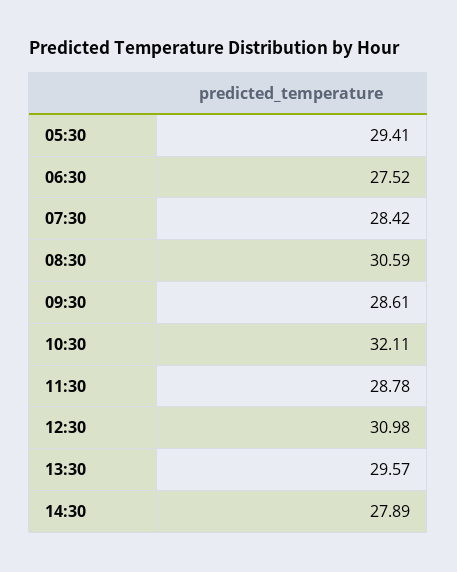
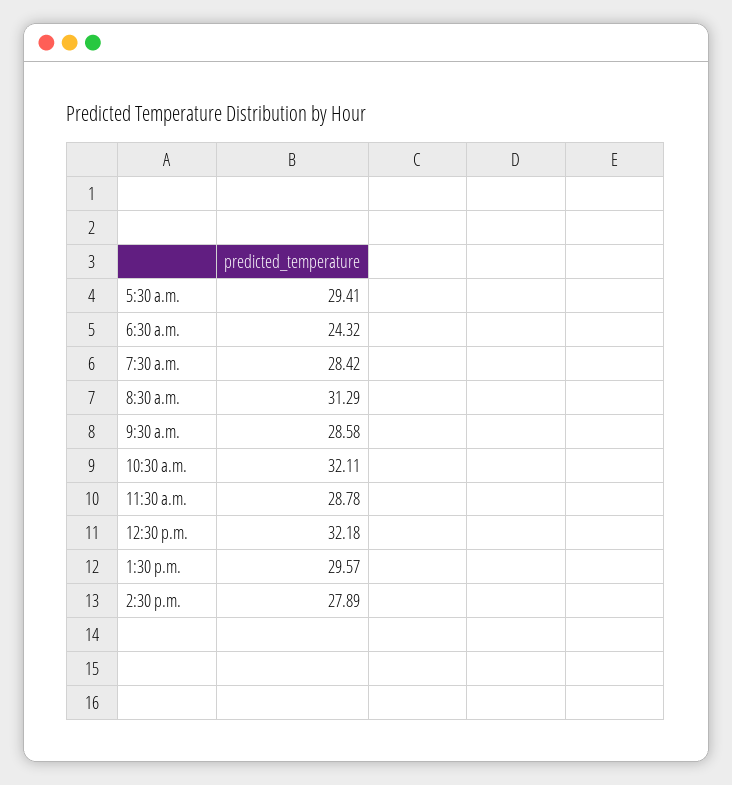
  {
    "05:30": 29.41,
-   "06:30": 27.52,
+   "06:30": 24.32,
    "07:30": 28.42,
-   "08:30": 30.59,
+   "08:30": 31.29,
-   "09:30": 28.61,
+   "09:30": 28.58,
    "10:30": 32.11,
    "11:30": 28.78,
-   "12:30": 30.98,
+   "12:30": 32.18,
    "13:30": 29.57,
    "14:30": 27.89
  }

